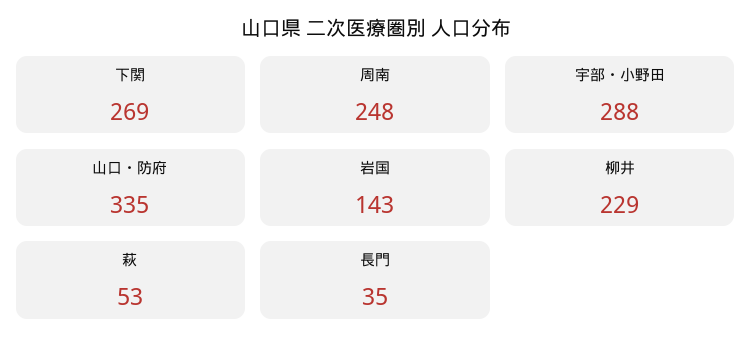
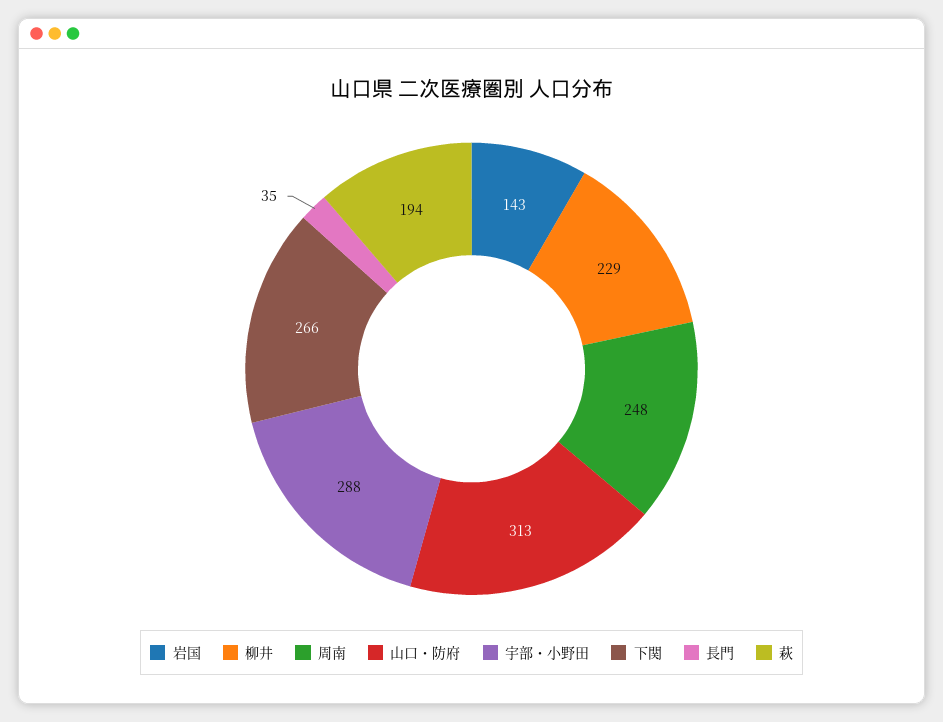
  {
-   "下関": 269,
+   "下関": 266,
    "周南": 248,
    "宇部・小野田": 288,
-   "山口・防府": 335,
+   "山口・防府": 313,
    "岩国": 143,
    "柳井": 229,
-   "萩": 53,
+   "萩": 194,
    "長門": 35
  }

